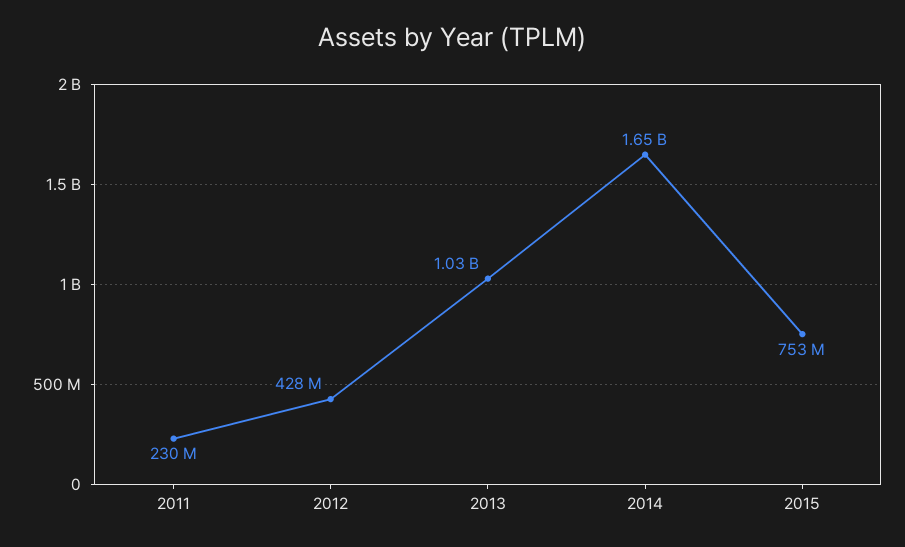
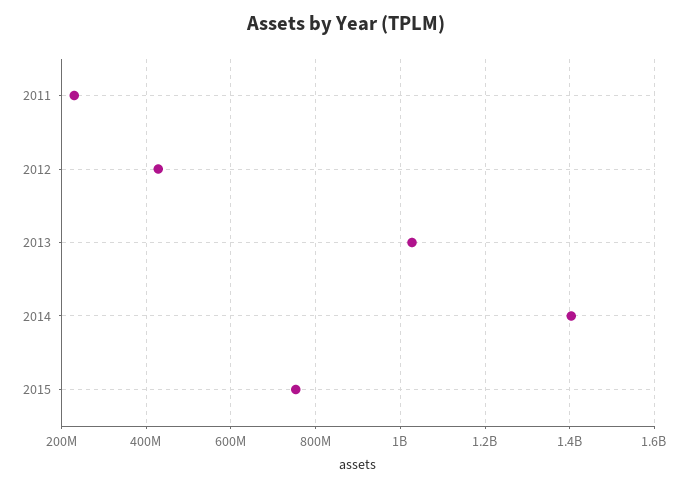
  {
    "2011": 230000000,
    "2012": 428000000,
    "2013": 1030000000,
-   "2014": 1650000000,
+   "2014": 1400000000,
    "2015": 753000000
  }

